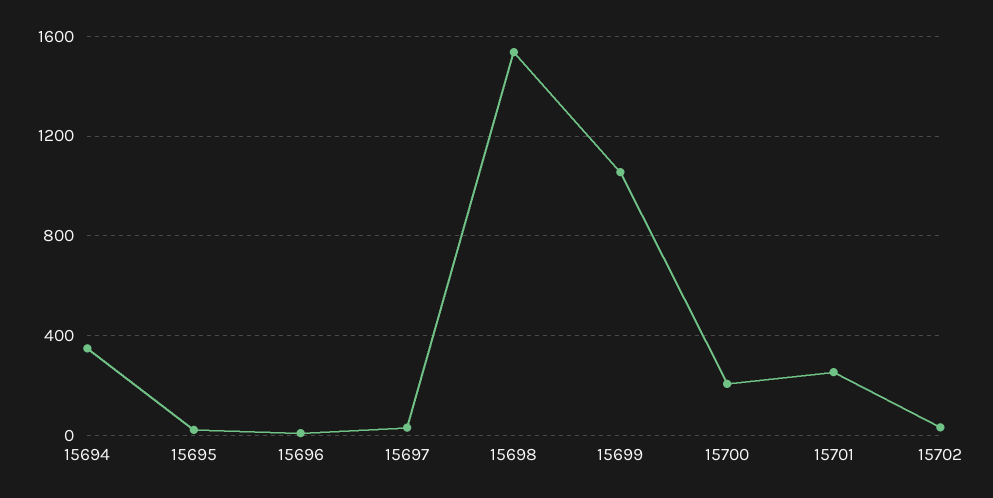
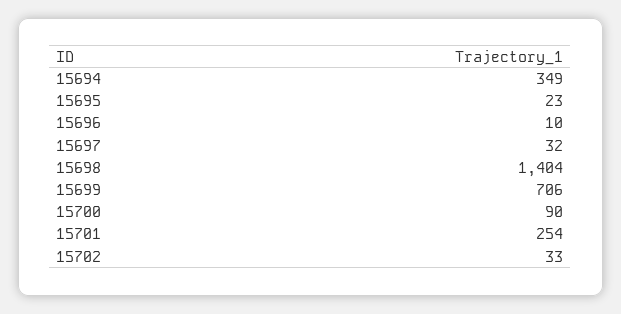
  {
    "15694": 349,
    "15695": 23,
    "15696": 10,
    "15697": 32,
-   "15698": 1550,
+   "15698": 1404,
-   "15699": 1050,
+   "15699": 706,
-   "15700": 200,
+   "15700": 90,
    "15701": 254,
    "15702": 33
  }

